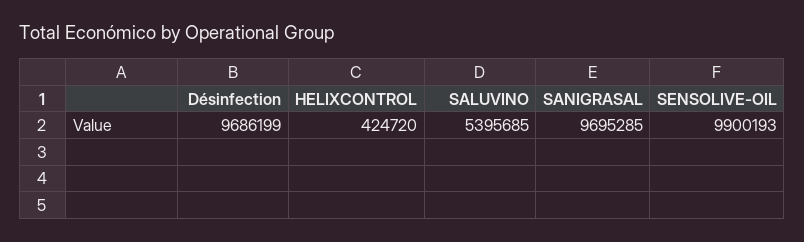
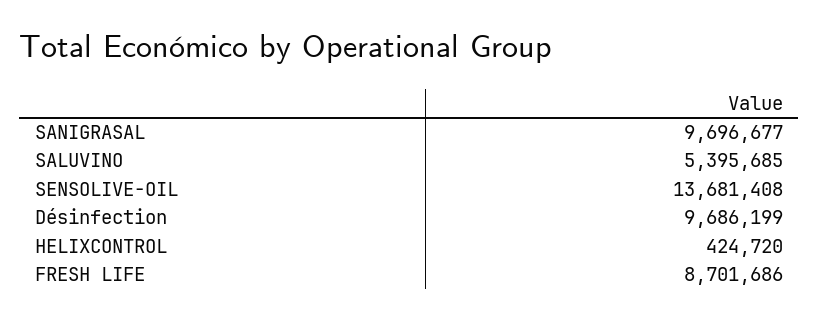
  {
    "Désinfection": 9686199,
    "HELIXCONTROL": 424720,
    "SALUVINO": 5395685,
-   "SANIGRASAL": 9695285,
+   "SANIGRASAL": 9696677,
-   "SENSOLIVE-OIL": 9900193
+   "SENSOLIVE-OIL": 13681408,
+   "FRESH LIFE": 8701686
  }

